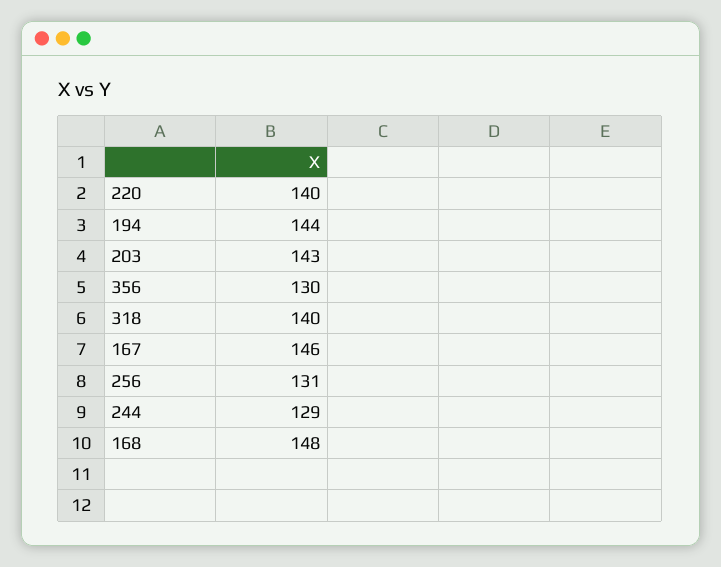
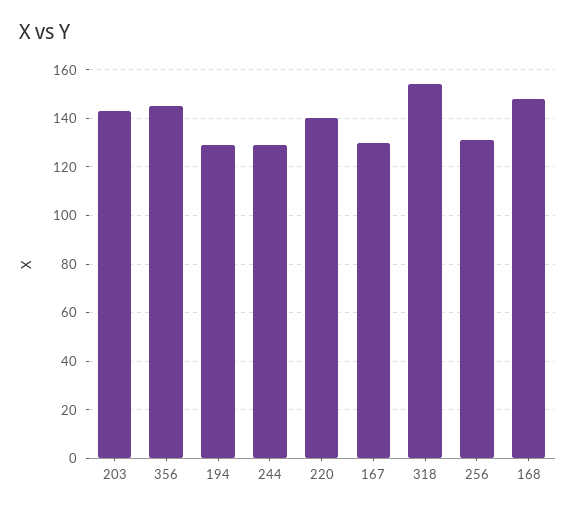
  {
    "220": 140,
-   "194": 144,
+   "194": 130,
    "203": 143,
-   "356": 130,
+   "356": 145,
-   "318": 140,
+   "318": 155,
-   "167": 146,
+   "167": 130,
    "256": 131,
    "244": 129,
    "168": 148
  }

